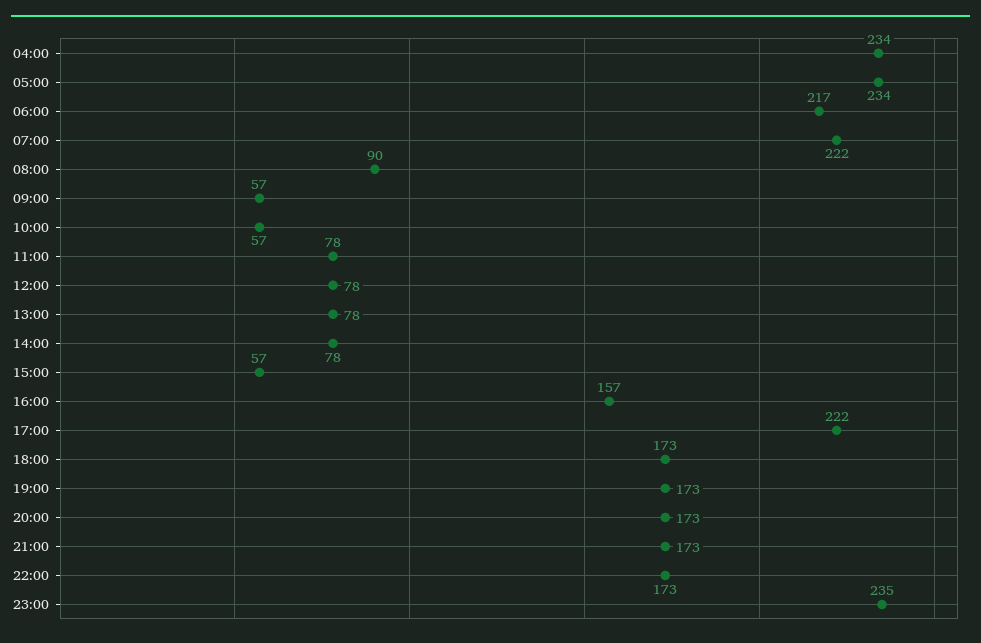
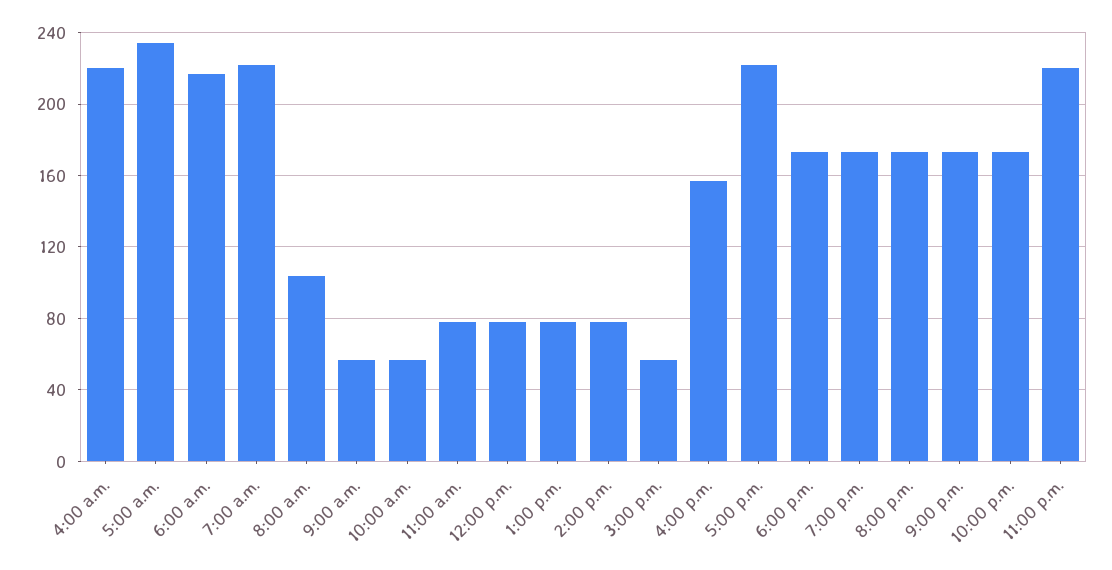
  {
-   "04:00": 234,
+   "04:00": 220,
    "05:00": 234,
    "06:00": 217,
    "07:00": 222,
-   "08:00": 90,
+   "08:00": 105,
    "09:00": 57,
    "10:00": 57,
    "11:00": 78,
    "12:00": 78,
    "13:00": 78,
    "14:00": 78,
    "15:00": 57,
    "16:00": 157,
    "17:00": 222,
    "18:00": 173,
    "19:00": 173,
    "20:00": 173,
    "21:00": 173,
    "22:00": 173,
-   "23:00": 235
+   "23:00": 220
  }

